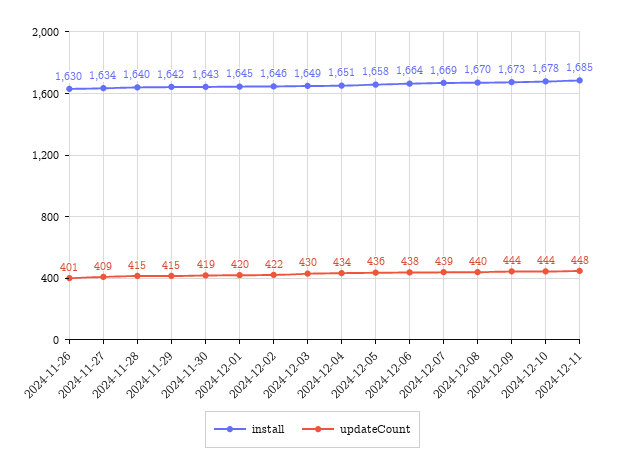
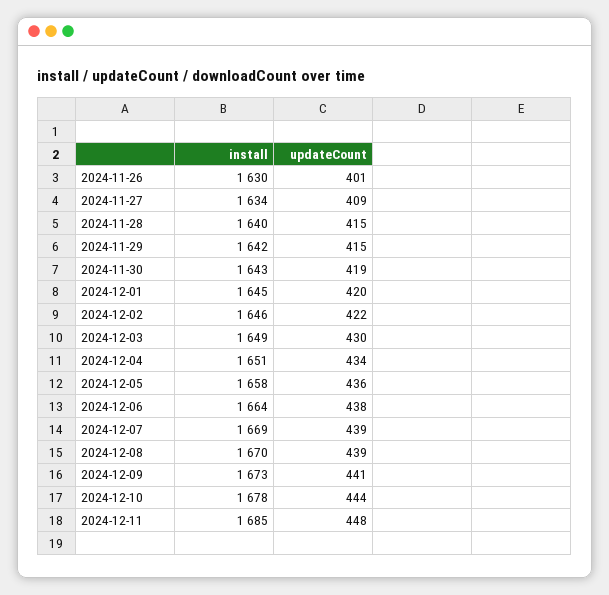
  {
    "install": {
      "2024-11-26": 1630,
      "2024-11-27": 1634,
      "2024-11-28": 1640,
      "2024-11-29": 1642,
      "2024-11-30": 1643,
      "2024-12-01": 1645,
      "2024-12-02": 1646,
      "2024-12-03": 1649,
      "2024-12-04": 1651,
      "2024-12-05": 1658,
      "2024-12-06": 1664,
      "2024-12-07": 1669,
      "2024-12-08": 1670,
      "2024-12-09": 1673,
      "2024-12-10": 1678,
      "2024-12-11": 1685
    },
    "updateCount": {
      "2024-11-26": 401,
      "2024-11-27": 409,
      "2024-11-28": 415,
      "2024-11-29": 415,
      "2024-11-30": 419,
      "2024-12-01": 420,
      "2024-12-02": 422,
      "2024-12-03": 430,
      "2024-12-04": 434,
      "2024-12-05": 436,
      "2024-12-06": 438,
      "2024-12-07": 439,
-     "2024-12-08": 440,
+     "2024-12-08": 439,
-     "2024-12-09": 444,
+     "2024-12-09": 441,
      "2024-12-10": 444,
      "2024-12-11": 448
    }
  }

